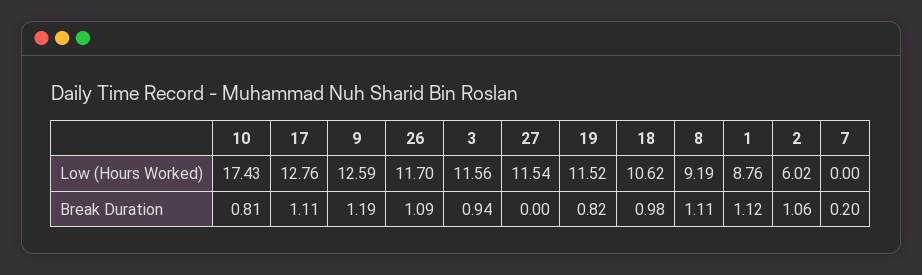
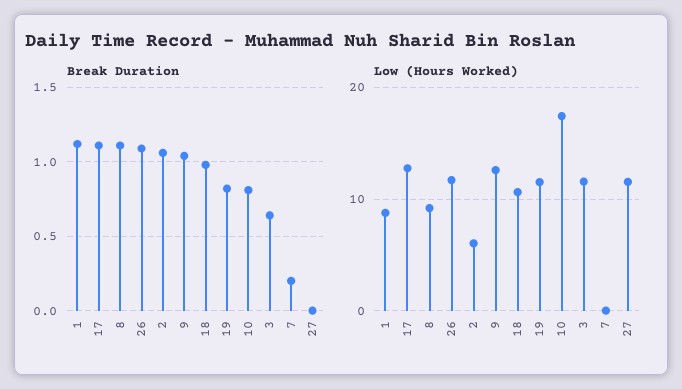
  {
    "Low (Hours Worked)": {
      "10": 17.43,
      "17": 12.76,
      "9": 12.59,
      "26": 11.7,
      "3": 11.56,
      "27": 11.54,
      "19": 11.52,
      "18": 10.62,
      "8": 9.19,
      "1": 8.76,
      "2": 6.02,
      "7": 0
    },
    "Break Duration": {
      "10": 0.81,
      "17": 1.11,
-     "9": 1.19,
+     "9": 1.05,
      "26": 1.09,
-     "3": 0.94,
+     "3": 0.65,
      "27": 0,
      "19": 0.82,
      "18": 0.98,
      "8": 1.11,
      "1": 1.12,
      "2": 1.06,
      "7": 0.2
    }
  }

